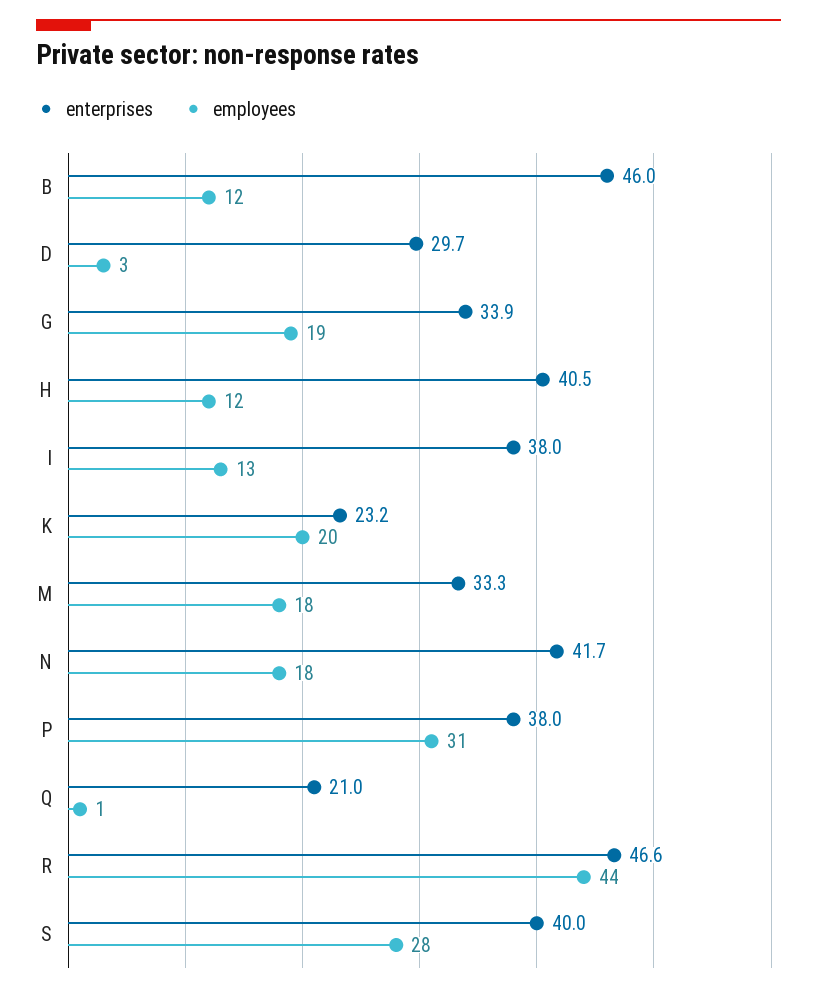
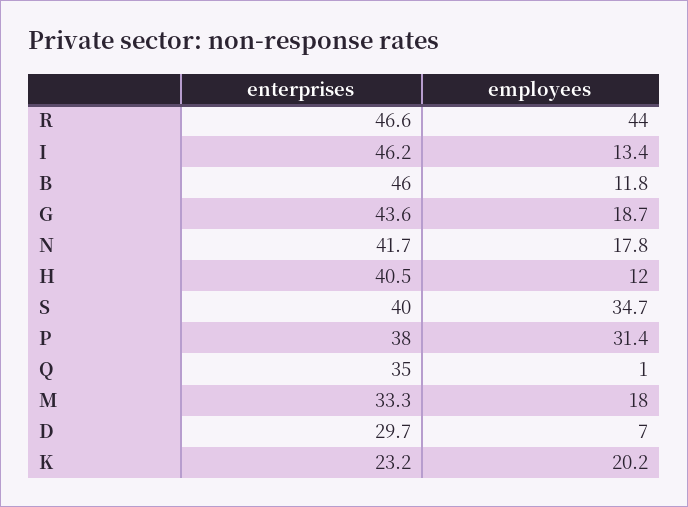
  {
    "enterprises": {
      "B": 46,
      "D": 29.7,
-     "G": 33.9,
+     "G": 43.6,
      "H": 40.5,
-     "I": 38,
+     "I": 46.2,
      "K": 23.2,
      "M": 33.3,
      "N": 41.7,
      "P": 38,
-     "Q": 21,
+     "Q": 35,
      "R": 46.6,
      "S": 40
    },
    "employees": {
      "B": 11.8,
-     "D": 3,
+     "D": 7,
      "G": 18.7,
      "H": 12,
      "I": 13.4,
      "K": 20.2,
      "M": 18,
      "N": 17.8,
      "P": 31.4,
      "Q": 1,
      "R": 44,
-     "S": 28
+     "S": 34.7
    }
  }

